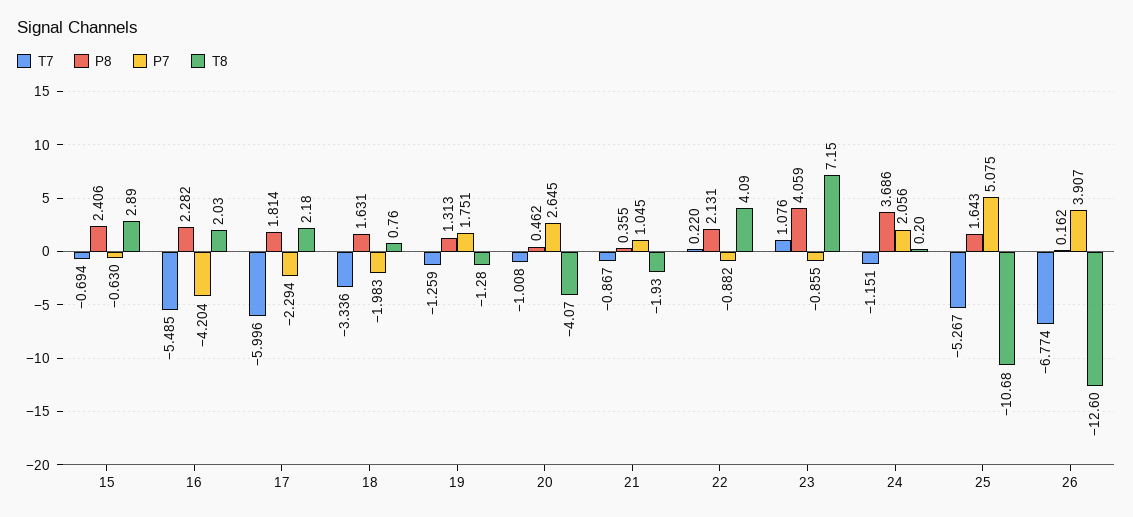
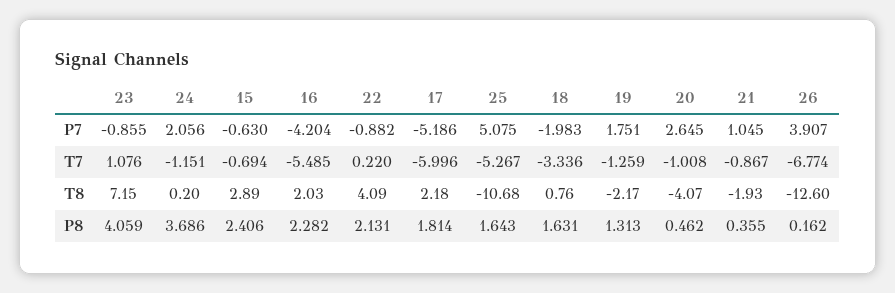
  {
    "T7": {
      "15": -0.694,
      "16": -5.485,
      "17": -5.996,
      "18": -3.336,
      "19": -1.259,
      "20": -1.008,
      "21": -0.867,
      "22": 0.22,
      "23": 1.076,
      "24": -1.151,
      "25": -5.267,
      "26": -6.774
    },
    "P8": {
      "15": 2.406,
      "16": 2.282,
      "17": 1.814,
      "18": 1.631,
      "19": 1.313,
      "20": 0.462,
      "21": 0.355,
      "22": 2.131,
      "23": 4.059,
      "24": 3.686,
      "25": 1.643,
      "26": 0.162
    },
    "P7": {
      "15": -0.63,
      "16": -4.204,
-     "17": -2.294,
+     "17": -5.186,
      "18": -1.983,
      "19": 1.751,
      "20": 2.645,
      "21": 1.045,
      "22": -0.882,
      "23": -0.855,
      "24": 2.056,
      "25": 5.075,
      "26": 3.907
    },
    "T8": {
      "15": 2.89,
      "16": 2.03,
      "17": 2.18,
      "18": 0.76,
-     "19": -1.28,
+     "19": -2.17,
      "20": -4.07,
      "21": -1.93,
      "22": 4.09,
      "23": 7.15,
      "24": 0.2,
      "25": -10.68,
      "26": -12.6
    }
  }

